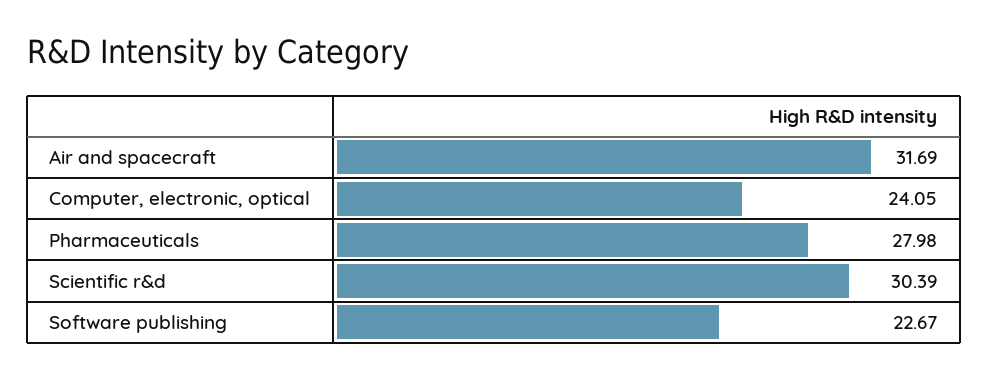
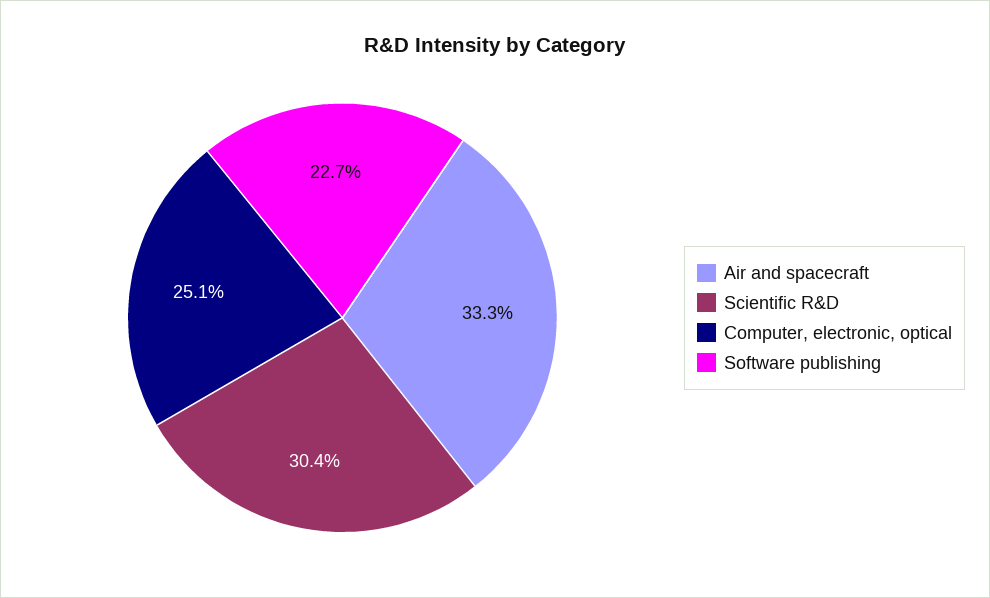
  {
-   "Air and spacecraft": 31.69,
+   "Air and spacecraft": 33.3,
-   "Computer, electronic, optical": 24.05,
+   "Computer, electronic, optical": 25.1,
-   "Pharmaceuticals": 27.98,
    "Scientific r&d": 30.39,
    "Software publishing": 22.67
  }

